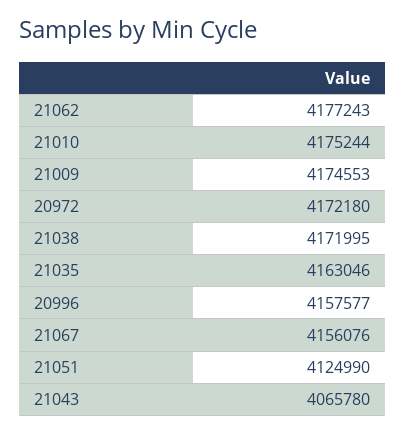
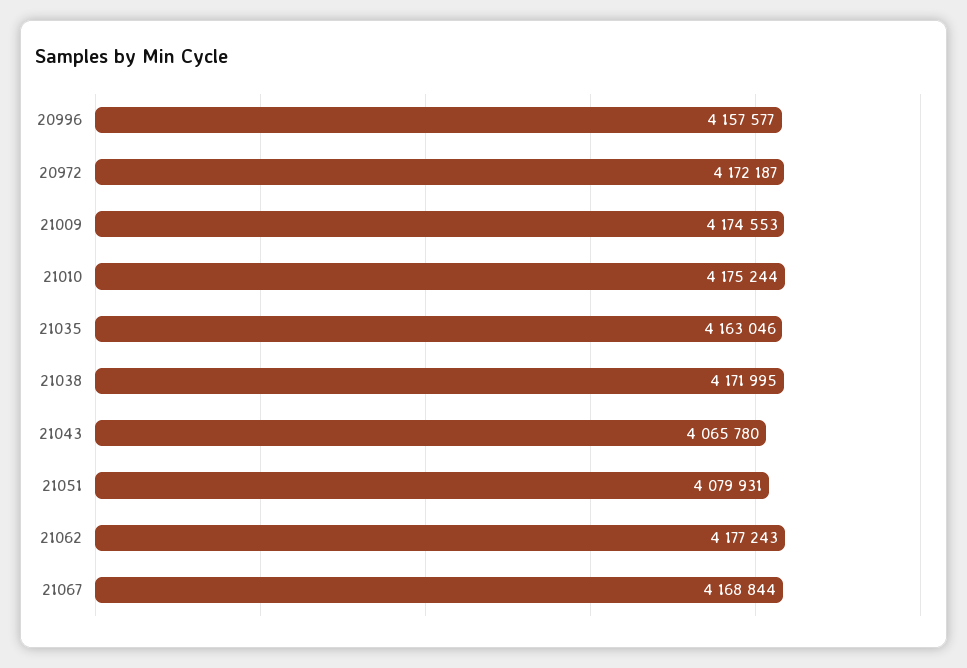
  {
    "21062": 4177243,
    "21010": 4175244,
    "21009": 4174553,
-   "20972": 4172180,
+   "20972": 4172187,
    "21038": 4171995,
    "21035": 4163046,
    "20996": 4157577,
-   "21067": 4156076,
+   "21067": 4168844,
-   "21051": 4124990,
+   "21051": 4079931,
    "21043": 4065780
  }

